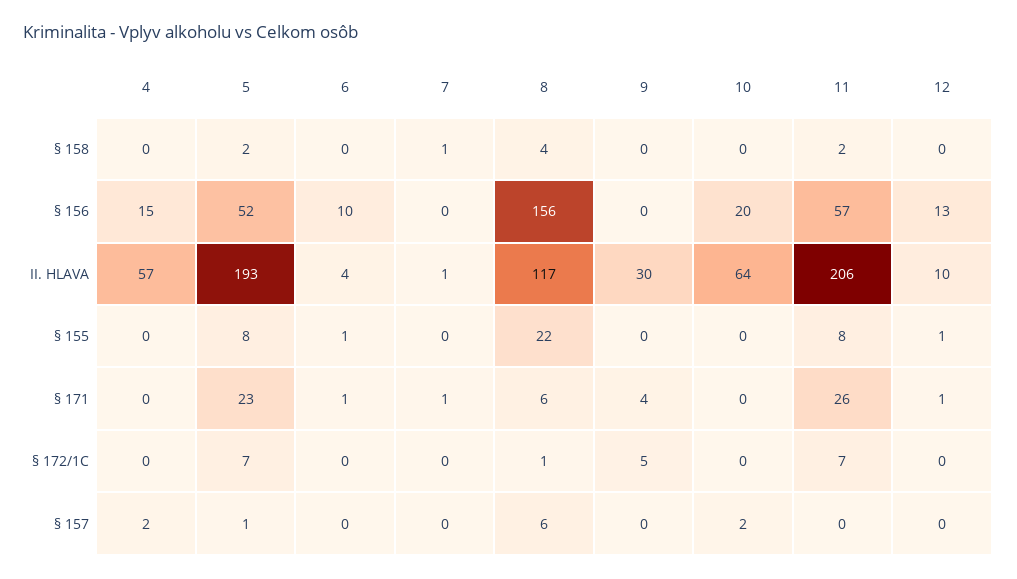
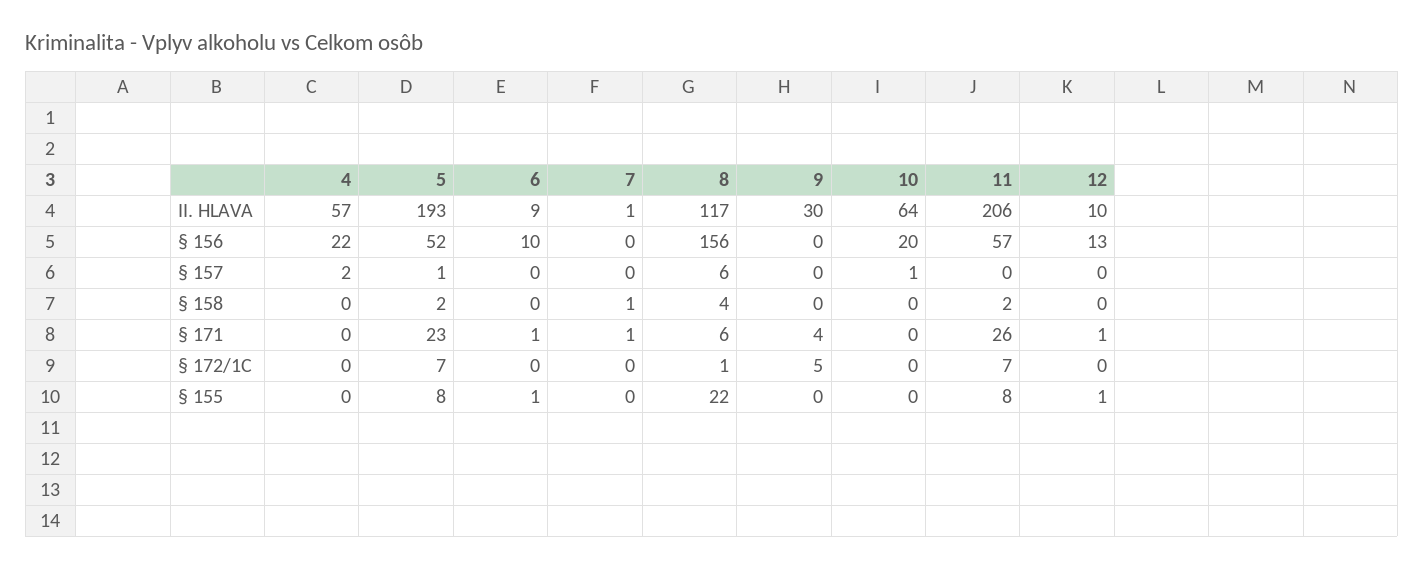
  {
    "4": {
      "§ 158": 0,
-     "§ 156": 15,
+     "§ 156": 22,
      "II. HLAVA": 57,
      "§ 155": 0,
      "§ 171": 0,
      "§ 172/1C": 0,
      "§ 157": 2
    },
    "5": {
      "§ 158": 2,
      "§ 156": 52,
      "II. HLAVA": 193,
      "§ 155": 8,
      "§ 171": 23,
      "§ 172/1C": 7,
      "§ 157": 1
    },
    "6": {
      "§ 158": 0,
      "§ 156": 10,
-     "II. HLAVA": 4,
+     "II. HLAVA": 9,
      "§ 155": 1,
      "§ 171": 1,
      "§ 172/1C": 0,
      "§ 157": 0
    },
    "7": {
      "§ 158": 1,
      "§ 156": 0,
      "II. HLAVA": 1,
      "§ 155": 0,
      "§ 171": 1,
      "§ 172/1C": 0,
      "§ 157": 0
    },
    "8": {
      "§ 158": 4,
      "§ 156": 156,
      "II. HLAVA": 117,
      "§ 155": 22,
      "§ 171": 6,
      "§ 172/1C": 1,
      "§ 157": 6
    },
    "9": {
      "§ 158": 0,
      "§ 156": 0,
      "II. HLAVA": 30,
      "§ 155": 0,
      "§ 171": 4,
      "§ 172/1C": 5,
      "§ 157": 0
    },
    "10": {
      "§ 158": 0,
      "§ 156": 20,
      "II. HLAVA": 64,
      "§ 155": 0,
      "§ 171": 0,
      "§ 172/1C": 0,
-     "§ 157": 2
+     "§ 157": 1
    },
    "11": {
      "§ 158": 2,
      "§ 156": 57,
      "II. HLAVA": 206,
      "§ 155": 8,
      "§ 171": 26,
      "§ 172/1C": 7,
      "§ 157": 0
    },
    "12": {
      "§ 158": 0,
      "§ 156": 13,
      "II. HLAVA": 10,
      "§ 155": 1,
      "§ 171": 1,
      "§ 172/1C": 0,
      "§ 157": 0
    }
  }

